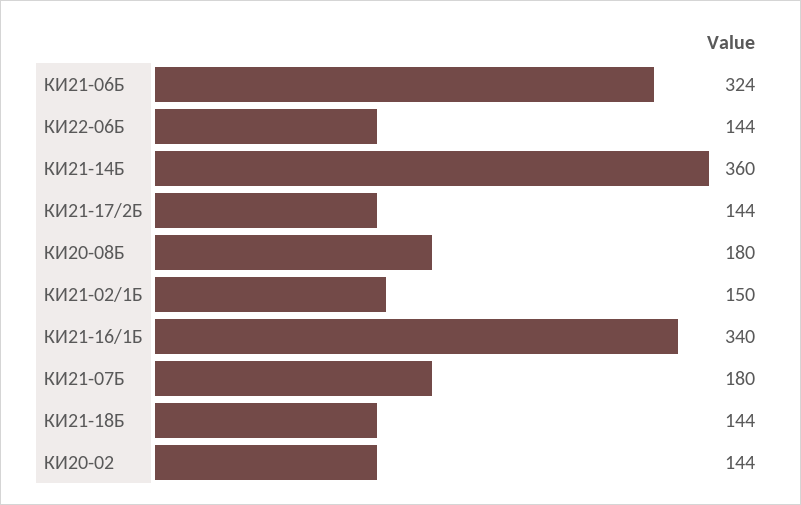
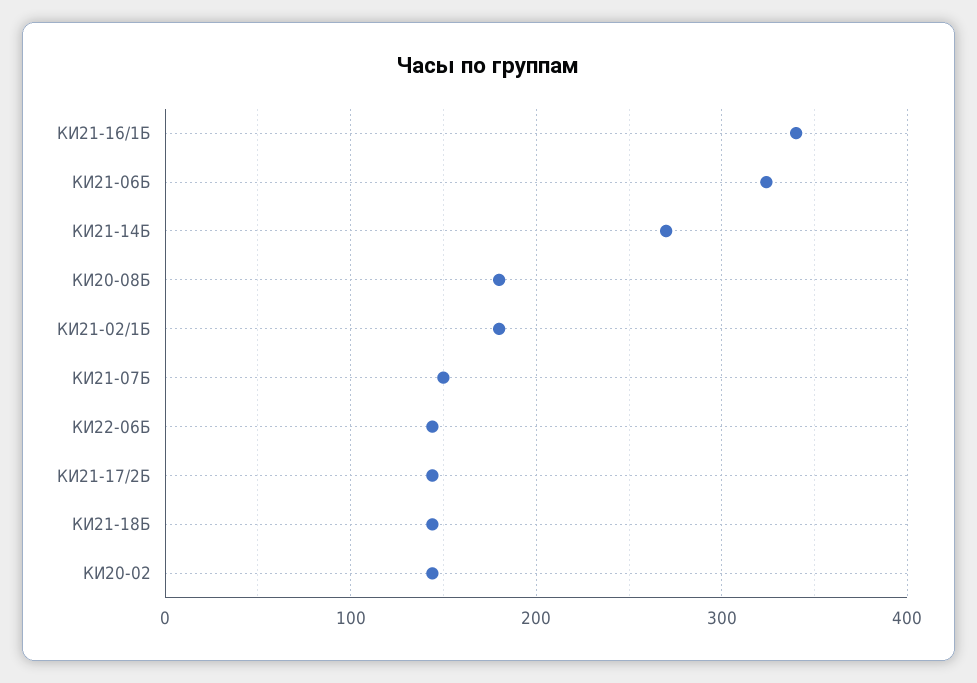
  {
    "КИ21-06Б": 324,
    "КИ22-06Б": 144,
-   "КИ21-14Б": 360,
+   "КИ21-14Б": 270,
    "КИ21-17/2Б": 144,
    "КИ20-08Б": 180,
-   "КИ21-02/1Б": 150,
+   "КИ21-02/1Б": 180,
    "КИ21-16/1Б": 340,
-   "КИ21-07Б": 180,
+   "КИ21-07Б": 150,
    "КИ21-18Б": 144,
    "КИ20-02": 144
  }

